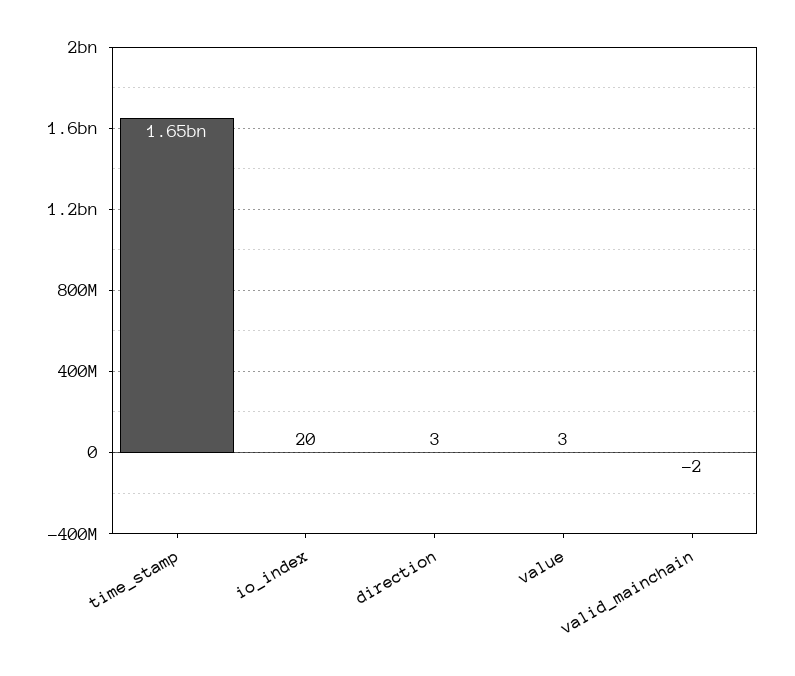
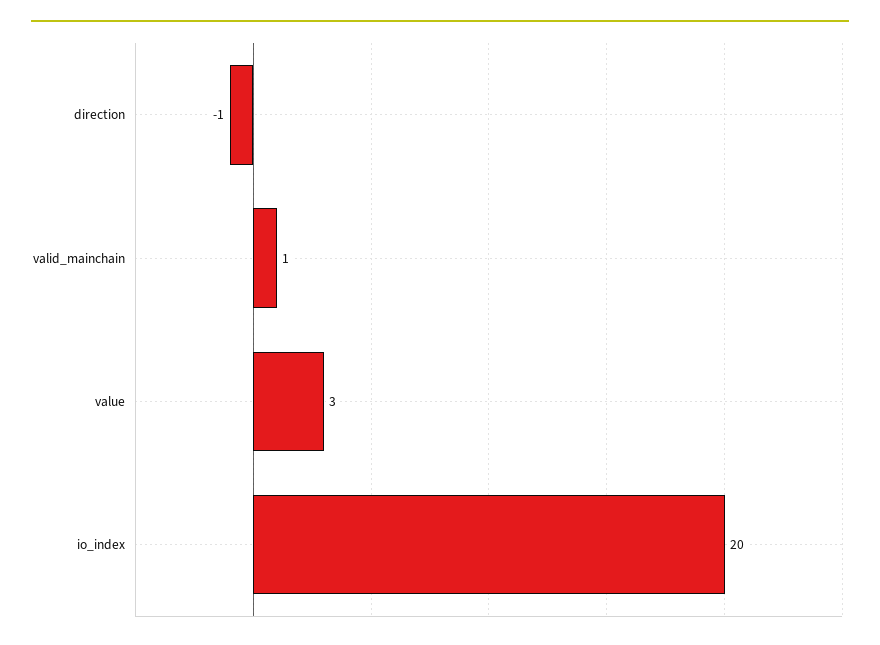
  {
-   "time_stamp": 1650000000,
    "io_index": 20,
-   "direction": 3,
+   "direction": -1,
    "value": 3,
-   "valid_mainchain": -2
+   "valid_mainchain": 1
  }

